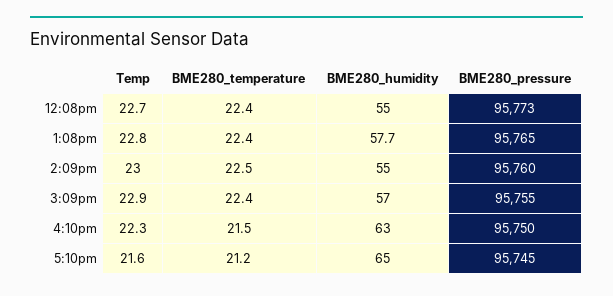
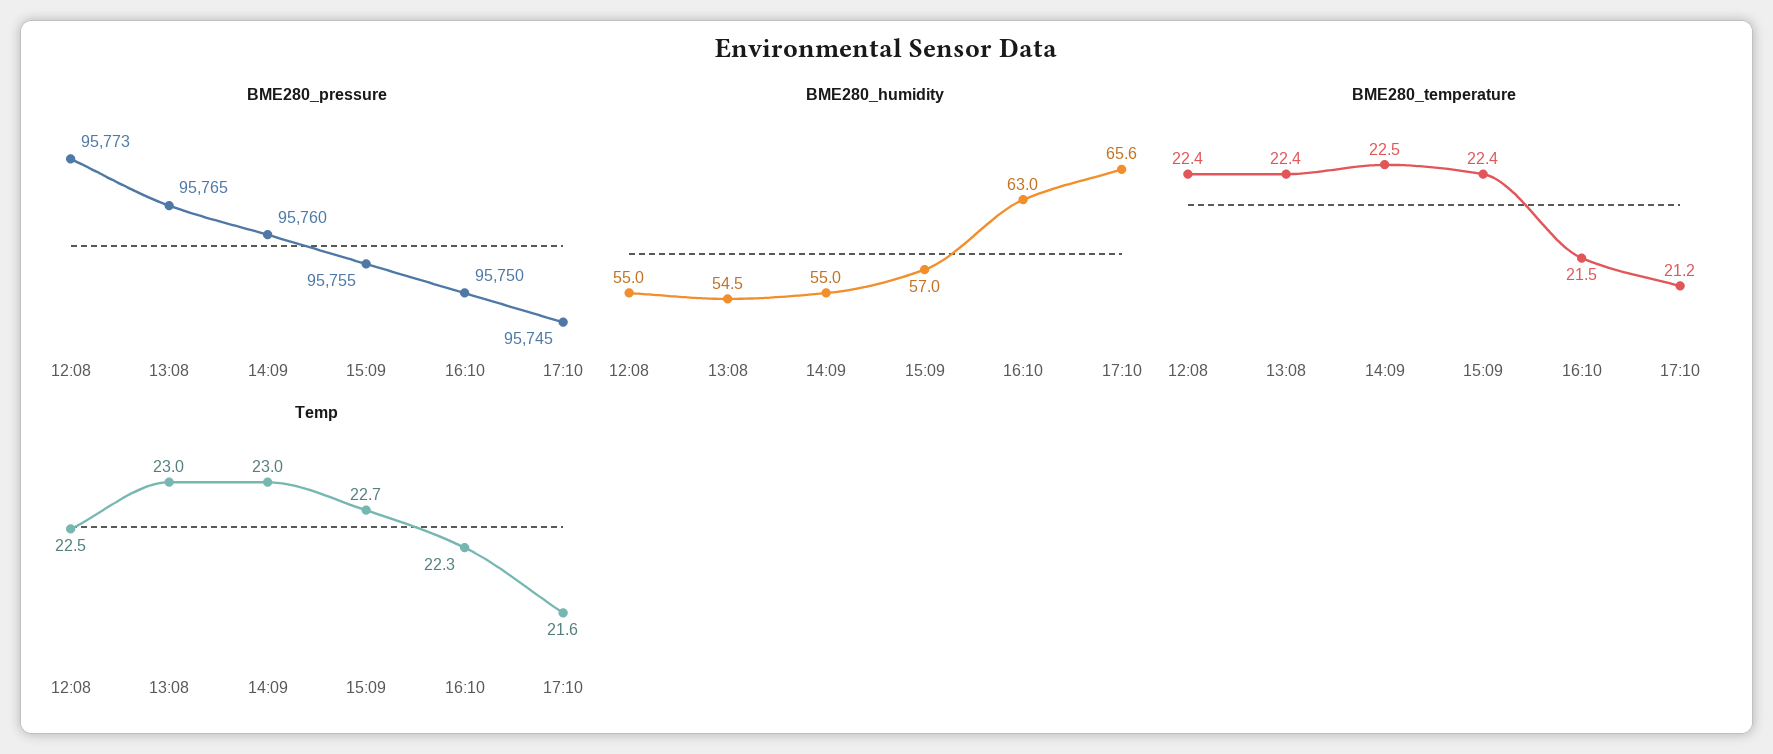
  {
    "Temp": {
-     "12:08pm": 22.7,
+     "12:08pm": 22.5,
-     "1:08pm": 22.8,
+     "1:08pm": 23,
      "2:09pm": 23,
-     "3:09pm": 22.9,
+     "3:09pm": 22.7,
      "4:10pm": 22.3,
      "5:10pm": 21.6
    },
    "BME280_temperature": {
      "12:08pm": 22.4,
      "1:08pm": 22.4,
      "2:09pm": 22.5,
      "3:09pm": 22.4,
      "4:10pm": 21.5,
      "5:10pm": 21.2
    },
    "BME280_humidity": {
      "12:08pm": 55,
-     "1:08pm": 57.7,
+     "1:08pm": 54.5,
      "2:09pm": 55,
      "3:09pm": 57,
      "4:10pm": 63,
-     "5:10pm": 65
+     "5:10pm": 65.6
    },
    "BME280_pressure": {
      "12:08pm": 95773,
      "1:08pm": 95765,
      "2:09pm": 95760,
      "3:09pm": 95755,
      "4:10pm": 95750,
      "5:10pm": 95745
    }
  }

